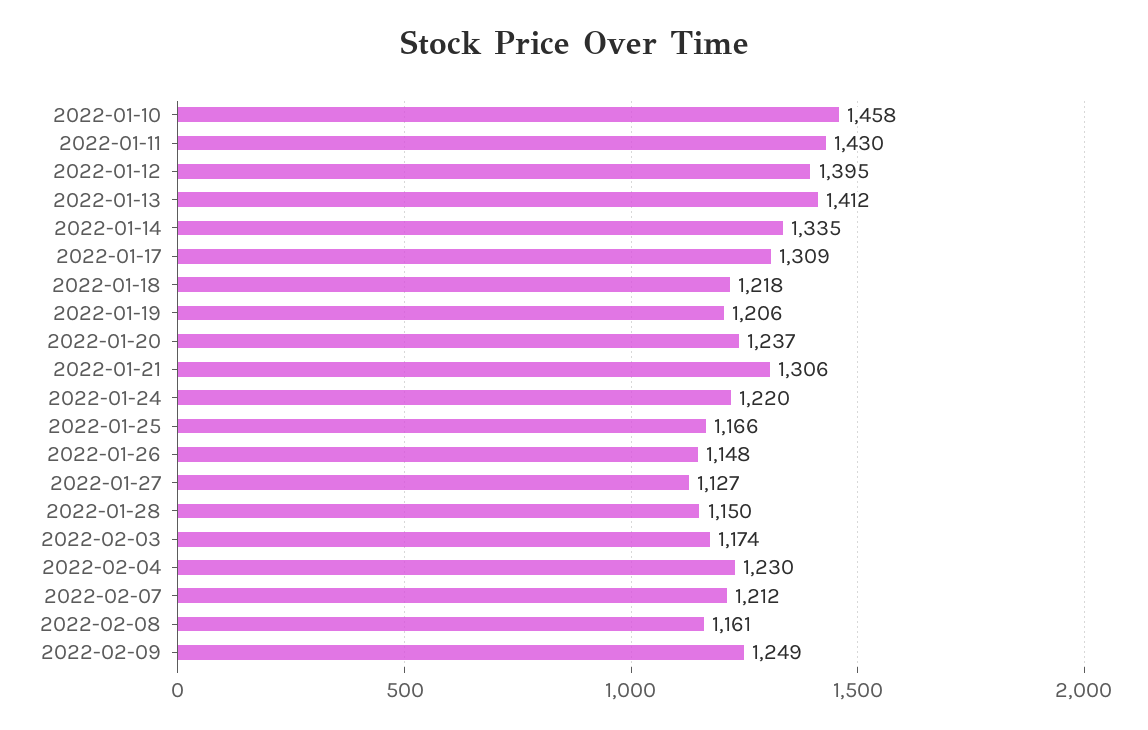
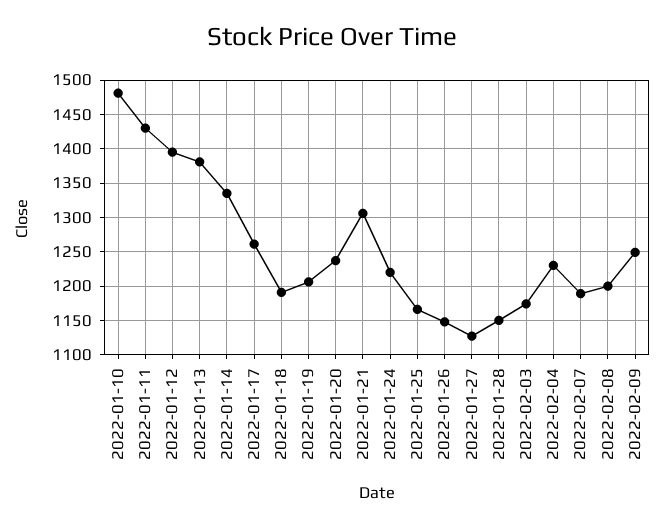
  {
-   "2022-01-10": 1458,
+   "2022-01-10": 1480,
    "2022-01-11": 1430,
    "2022-01-12": 1395,
-   "2022-01-13": 1412,
+   "2022-01-13": 1380,
    "2022-01-14": 1335,
-   "2022-01-17": 1309,
+   "2022-01-17": 1260,
-   "2022-01-18": 1218,
+   "2022-01-18": 1190,
    "2022-01-19": 1206,
    "2022-01-20": 1237,
    "2022-01-21": 1306,
    "2022-01-24": 1220,
    "2022-01-25": 1166,
    "2022-01-26": 1148,
    "2022-01-27": 1127,
    "2022-01-28": 1150,
    "2022-02-03": 1174,
    "2022-02-04": 1230,
-   "2022-02-07": 1212,
+   "2022-02-07": 1190,
-   "2022-02-08": 1161,
+   "2022-02-08": 1200,
    "2022-02-09": 1249
  }

